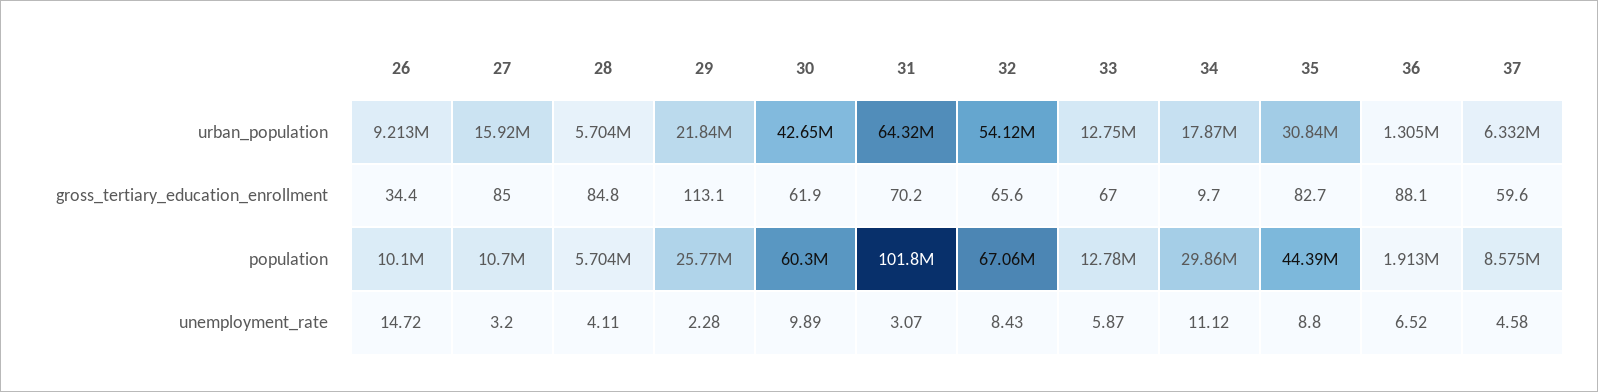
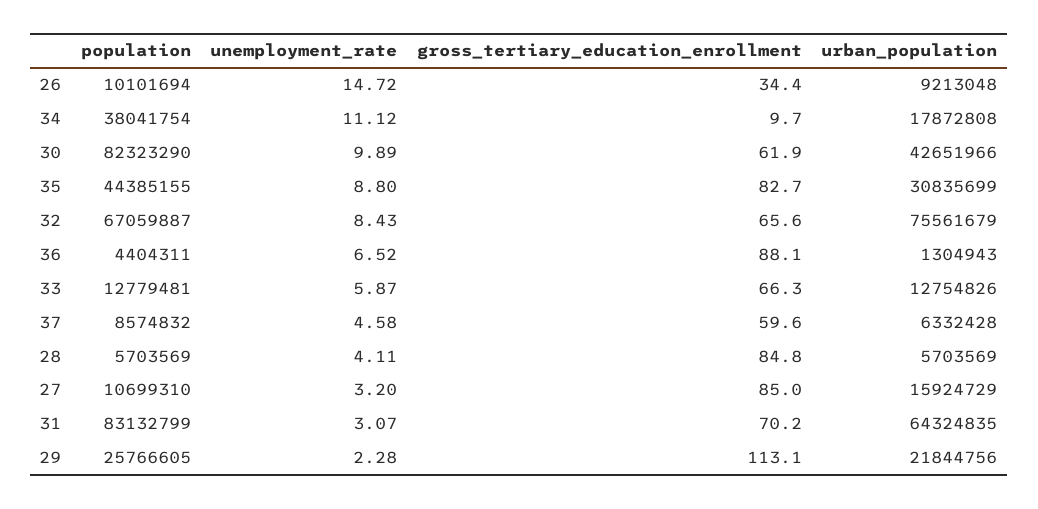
  {
    "26": {
      "urban_population": 9213048,
      "gross_tertiary_education_enrollment": 34.4,
      "population": 10101694,
      "unemployment_rate": 14.72
    },
    "27": {
      "urban_population": 15924729,
      "gross_tertiary_education_enrollment": 85,
      "population": 10699310,
      "unemployment_rate": 3.2
    },
    "28": {
      "urban_population": 5703569,
      "gross_tertiary_education_enrollment": 84.8,
      "population": 5703569,
      "unemployment_rate": 4.11
    },
    "29": {
      "urban_population": 21844756,
      "gross_tertiary_education_enrollment": 113.1,
      "population": 25766605,
      "unemployment_rate": 2.28
    },
    "30": {
      "urban_population": 42651966,
      "gross_tertiary_education_enrollment": 61.9,
-     "population": 60300000,
+     "population": 82323290,
      "unemployment_rate": 9.89
    },
    "31": {
      "urban_population": 64324835,
      "gross_tertiary_education_enrollment": 70.2,
-     "population": 101800000,
+     "population": 83132799,
      "unemployment_rate": 3.07
    },
    "32": {
-     "urban_population": 54120000,
+     "urban_population": 75561679,
      "gross_tertiary_education_enrollment": 65.6,
      "population": 67059887,
      "unemployment_rate": 8.43
    },
    "33": {
      "urban_population": 12754826,
-     "gross_tertiary_education_enrollment": 67,
+     "gross_tertiary_education_enrollment": 66.3,
      "population": 12779481,
      "unemployment_rate": 5.87
    },
    "34": {
      "urban_population": 17872808,
      "gross_tertiary_education_enrollment": 9.7,
-     "population": 29860000,
+     "population": 38041754,
      "unemployment_rate": 11.12
    },
    "35": {
      "urban_population": 30835699,
      "gross_tertiary_education_enrollment": 82.7,
      "population": 44385155,
      "unemployment_rate": 8.8
    },
    "36": {
      "urban_population": 1304943,
      "gross_tertiary_education_enrollment": 88.1,
-     "population": 1913000,
+     "population": 4404311,
      "unemployment_rate": 6.52
    },
    "37": {
      "urban_population": 6332428,
      "gross_tertiary_education_enrollment": 59.6,
      "population": 8574832,
      "unemployment_rate": 4.58
    }
  }

